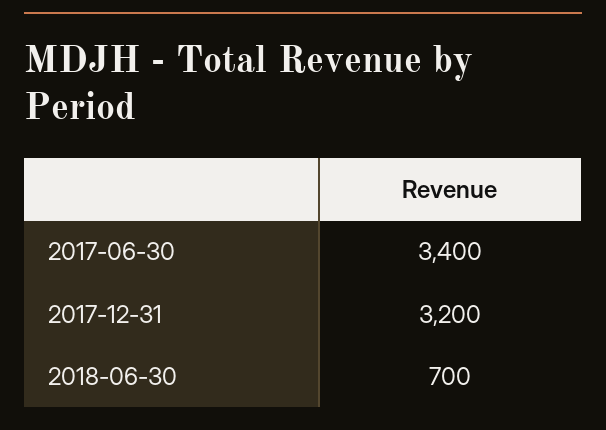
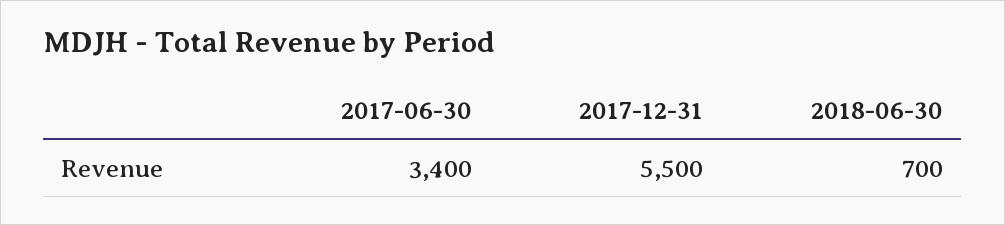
  {
    "2017-06-30": 3400,
-   "2017-12-31": 3200,
+   "2017-12-31": 5500,
    "2018-06-30": 700
  }

